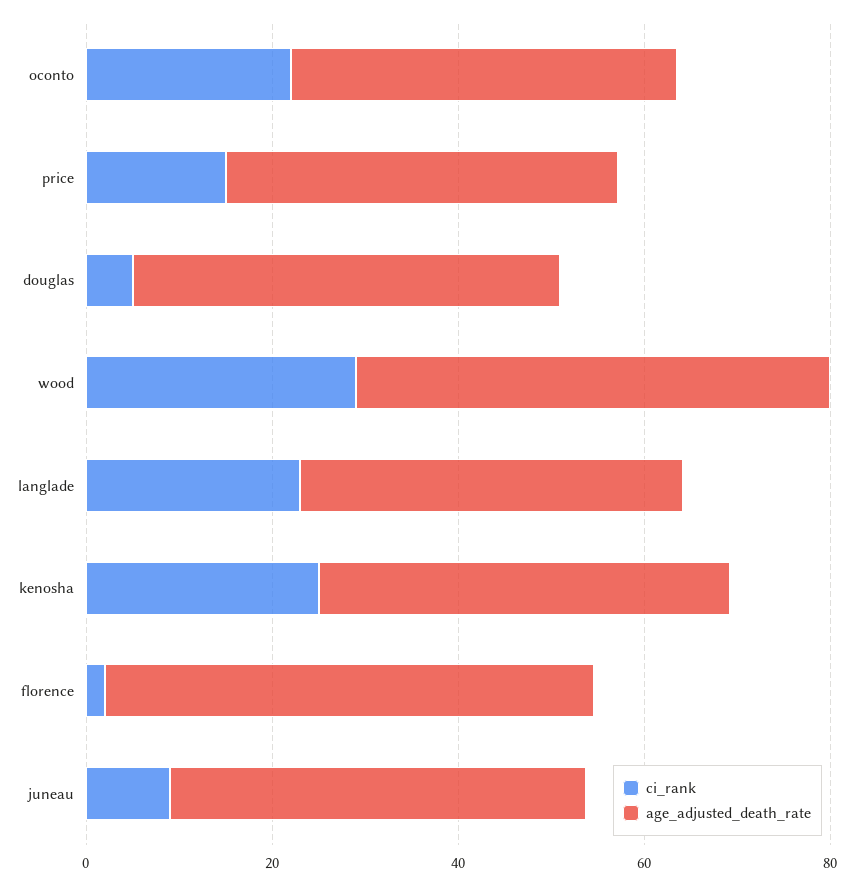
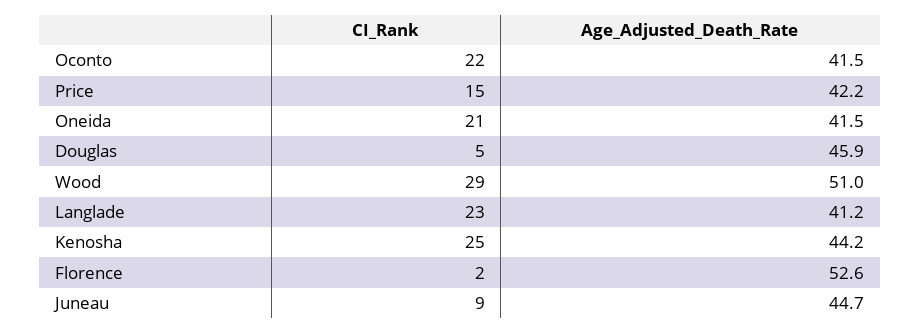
  {
    "ci_rank": {
      "oconto": 22,
      "price": 15,
      "douglas": 5,
      "wood": 29,
      "langlade": 23,
      "kenosha": 25,
      "florence": 2,
-     "juneau": 9
+     "juneau": 9,
+     "Oneida": 21
    },
    "age_adjusted_death_rate": {
      "oconto": 41.5,
      "price": 42.2,
      "douglas": 45.9,
      "wood": 51,
      "langlade": 41.2,
      "kenosha": 44.2,
      "florence": 52.6,
-     "juneau": 44.7
+     "juneau": 44.7,
+     "Oneida": 41.5
    }
  }

